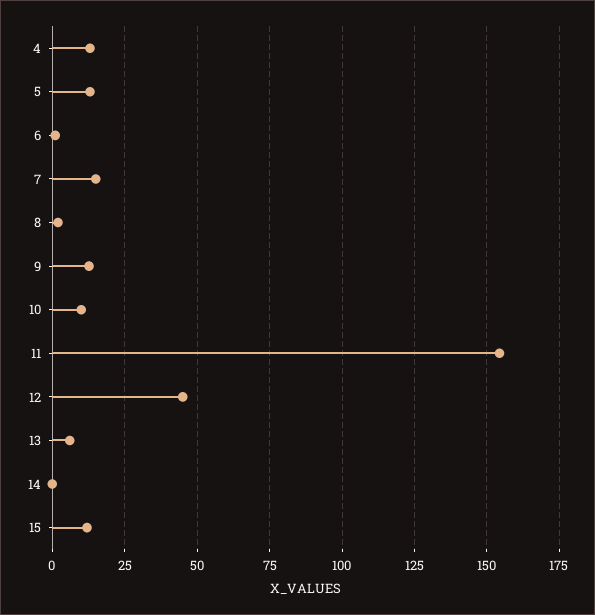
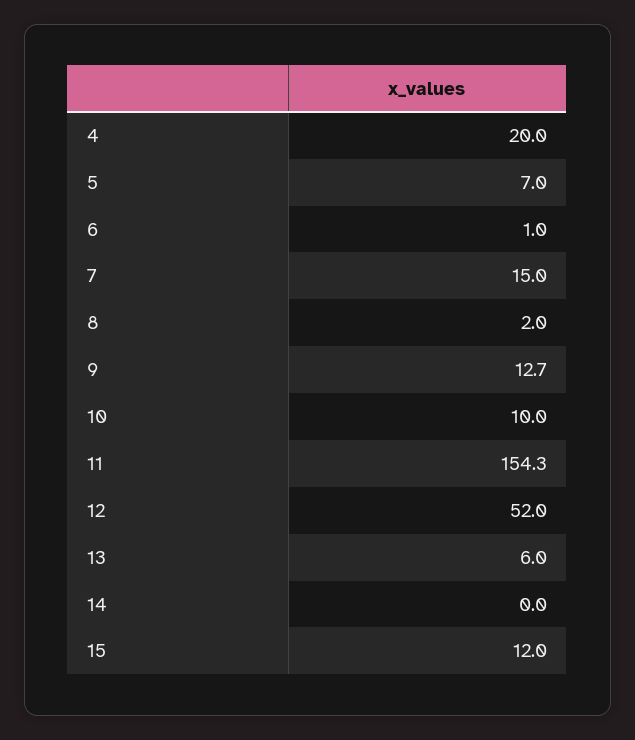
  {
-   "4": 12.5,
+   "4": 20,
-   "5": 12.5,
+   "5": 7,
    "6": 1,
    "7": 15,
    "8": 2,
    "9": 12.7,
    "10": 10,
    "11": 154.3,
-   "12": 45,
+   "12": 52,
    "13": 6,
    "14": 0,
    "15": 12
  }

